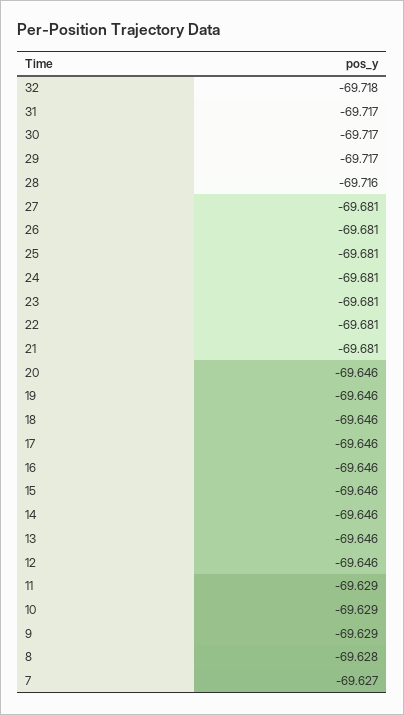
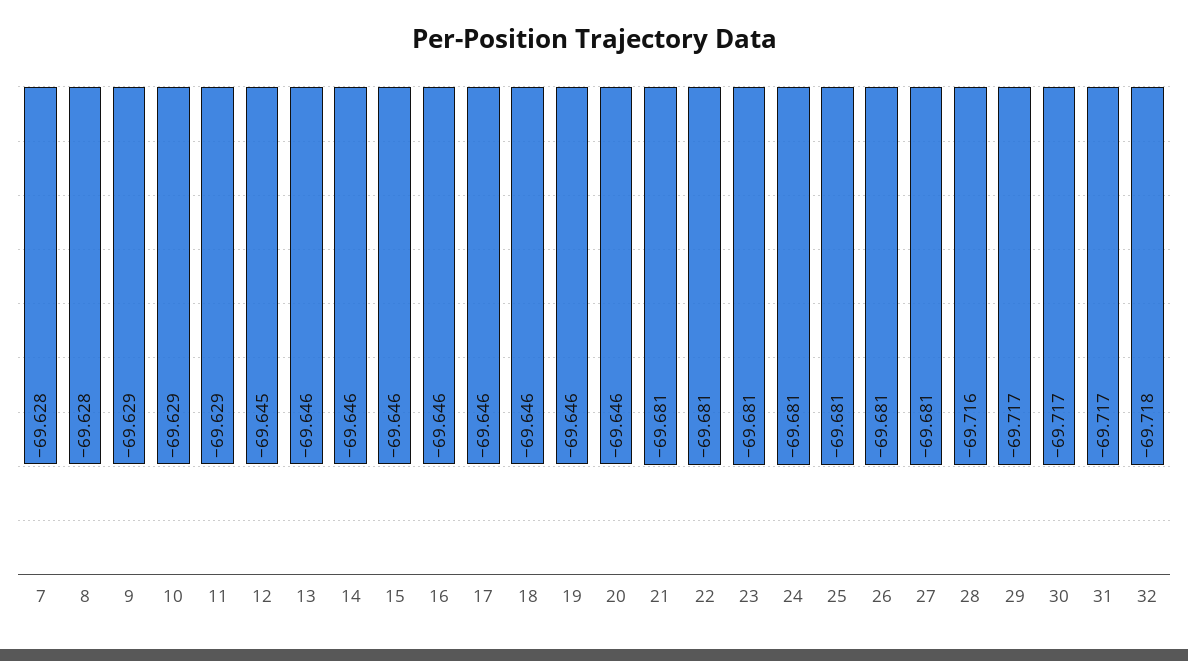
  {
    "32": -69.718,
    "31": -69.717,
    "30": -69.717,
    "29": -69.717,
    "28": -69.716,
    "27": -69.681,
    "26": -69.681,
    "25": -69.681,
    "24": -69.681,
    "23": -69.681,
    "22": -69.681,
    "21": -69.681,
    "20": -69.646,
    "19": -69.646,
    "18": -69.646,
    "17": -69.646,
    "16": -69.646,
    "15": -69.646,
    "14": -69.646,
    "13": -69.646,
-   "12": -69.646,
+   "12": -69.645,
    "11": -69.629,
    "10": -69.629,
    "9": -69.629,
    "8": -69.628,
-   "7": -69.627
+   "7": -69.628
  }

